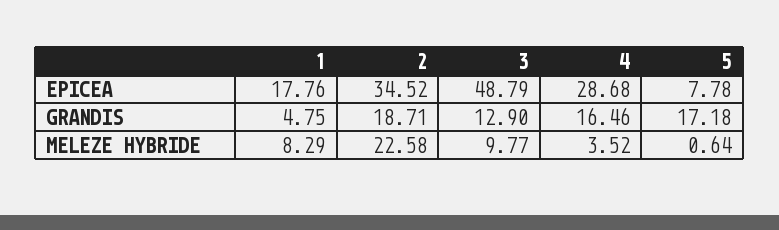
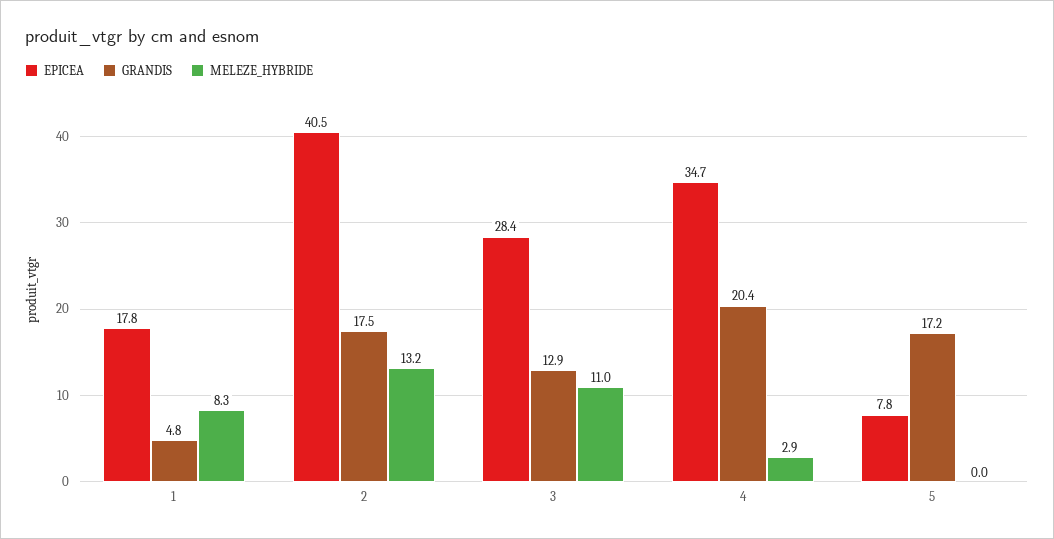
  {
    "EPICEA": {
      "1": 17.76,
-     "2": 34.52,
+     "2": 40.5,
-     "3": 48.79,
+     "3": 28.4,
-     "4": 28.68,
+     "4": 34.7,
      "5": 7.78
    },
    "GRANDIS": {
      "1": 4.75,
-     "2": 18.71,
+     "2": 17.5,
      "3": 12.9,
-     "4": 16.46,
+     "4": 20.4,
      "5": 17.18
    },
    "MELEZE HYBRIDE": {
      "1": 8.29,
-     "2": 22.58,
+     "2": 13.2,
-     "3": 9.77,
+     "3": 11,
-     "4": 3.52,
+     "4": 2.9,
-     "5": 0.64
+     "5": 0
    }
  }

